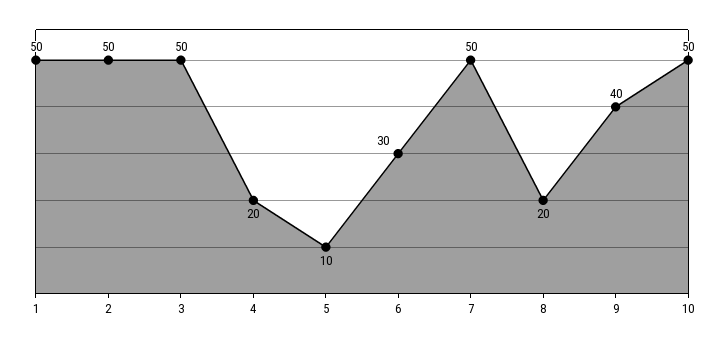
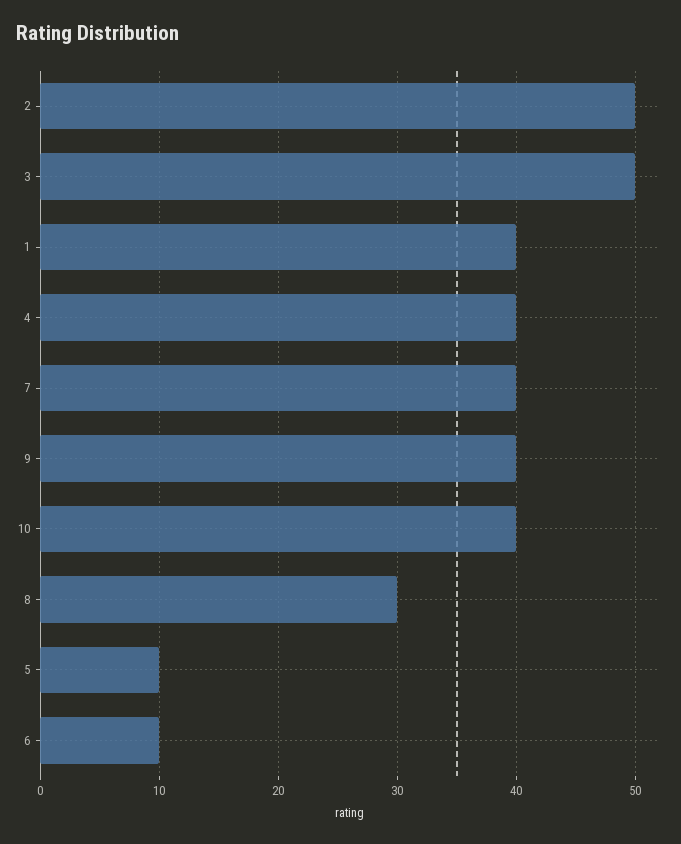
  {
-   "1": 50,
+   "1": 40,
    "2": 50,
    "3": 50,
-   "4": 20,
+   "4": 40,
    "5": 10,
-   "6": 30,
+   "6": 10,
-   "7": 50,
+   "7": 40,
-   "8": 20,
+   "8": 30,
    "9": 40,
-   "10": 50
+   "10": 40
  }

